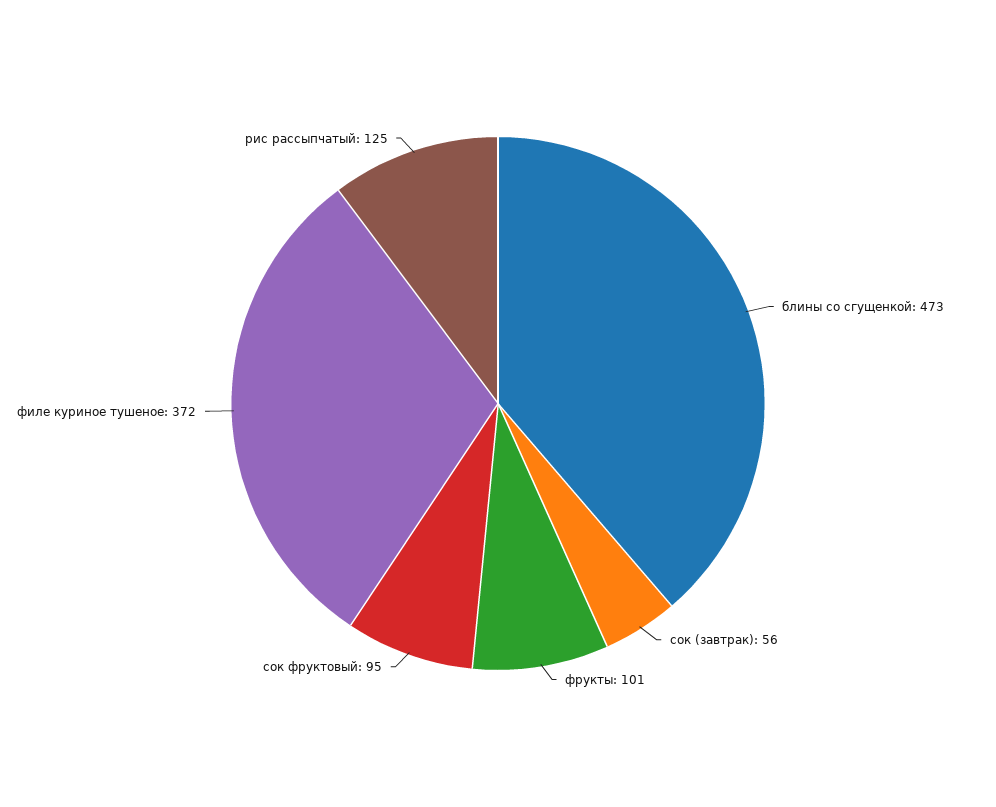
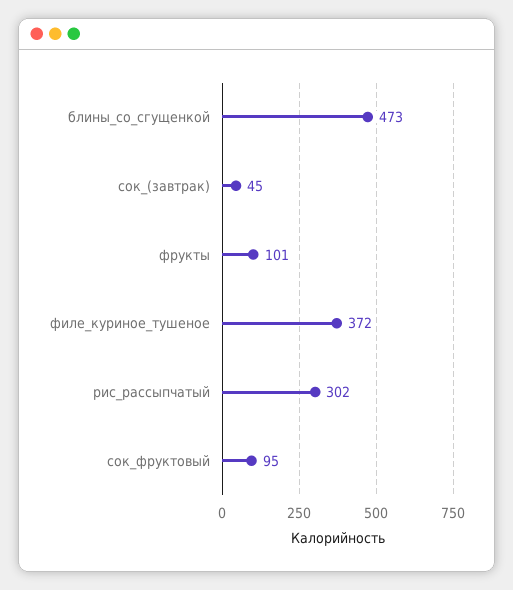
  {
    "блины со сгущенкой": 473,
-   "сок (завтрак)": 56,
+   "сок (завтрак)": 45,
    "фрукты": 101,
    "сок фруктовый": 95,
    "филе куриное тушеное": 372,
-   "рис рассыпчатый": 125
+   "рис рассыпчатый": 302
  }

